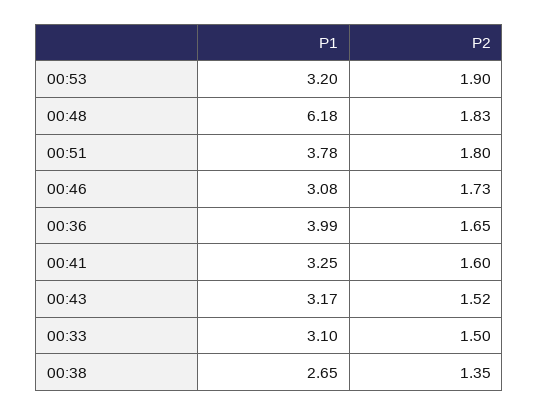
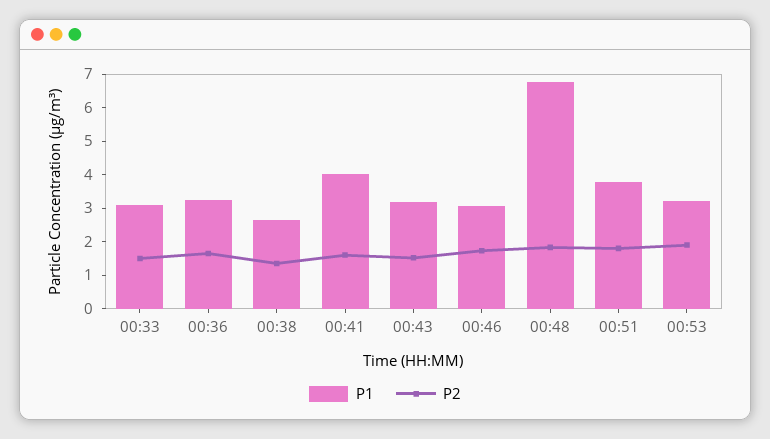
  {
    "P1": {
      "00:53": 3.2,
-     "00:48": 6.18,
+     "00:48": 6.75,
      "00:51": 3.78,
      "00:46": 3.08,
-     "00:36": 3.99,
+     "00:36": 3.25,
-     "00:41": 3.25,
+     "00:41": 4,
      "00:43": 3.17,
      "00:33": 3.1,
      "00:38": 2.65
    },
    "P2": {
      "00:53": 1.9,
      "00:48": 1.83,
      "00:51": 1.8,
      "00:46": 1.73,
      "00:36": 1.65,
      "00:41": 1.6,
      "00:43": 1.52,
      "00:33": 1.5,
      "00:38": 1.35
    }
  }

